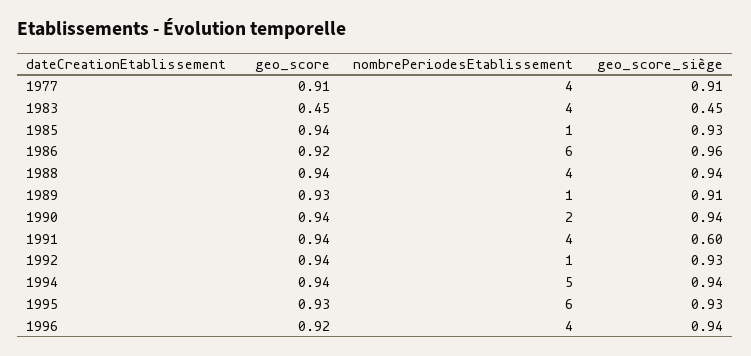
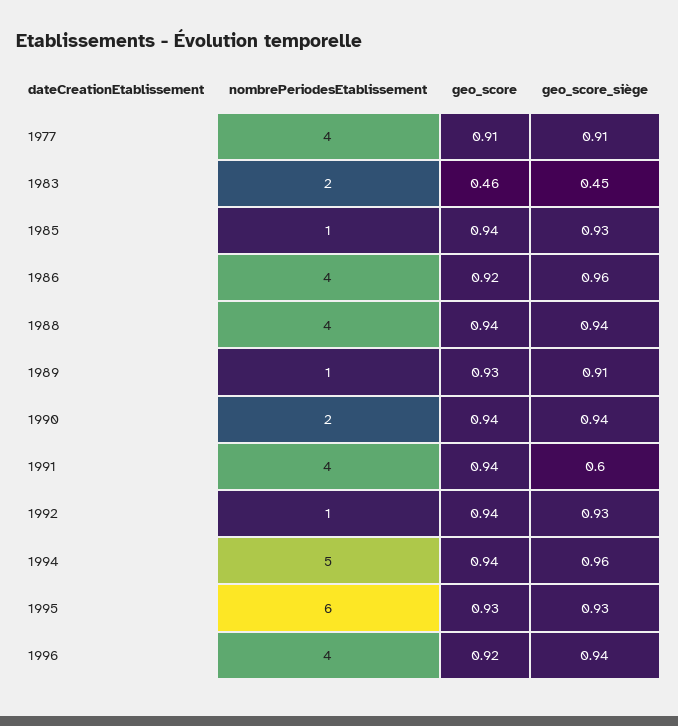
  {
    "geo_score": {
      "1977": 0.91,
-     "1983": 0.45,
+     "1983": 0.46,
      "1985": 0.94,
      "1986": 0.92,
      "1988": 0.94,
      "1989": 0.93,
      "1990": 0.94,
      "1991": 0.94,
      "1992": 0.94,
      "1994": 0.94,
      "1995": 0.93,
      "1996": 0.92
    },
    "nombrePeriodesEtablissement": {
      "1977": 4,
-     "1983": 4,
+     "1983": 2,
      "1985": 1,
-     "1986": 6,
+     "1986": 4,
      "1988": 4,
      "1989": 1,
      "1990": 2,
      "1991": 4,
      "1992": 1,
      "1994": 5,
      "1995": 6,
      "1996": 4
    },
    "geo_score_siège": {
      "1977": 0.91,
      "1983": 0.45,
      "1985": 0.93,
      "1986": 0.96,
      "1988": 0.94,
      "1989": 0.91,
      "1990": 0.94,
      "1991": 0.6,
      "1992": 0.93,
-     "1994": 0.94,
+     "1994": 0.96,
      "1995": 0.93,
      "1996": 0.94
    }
  }

